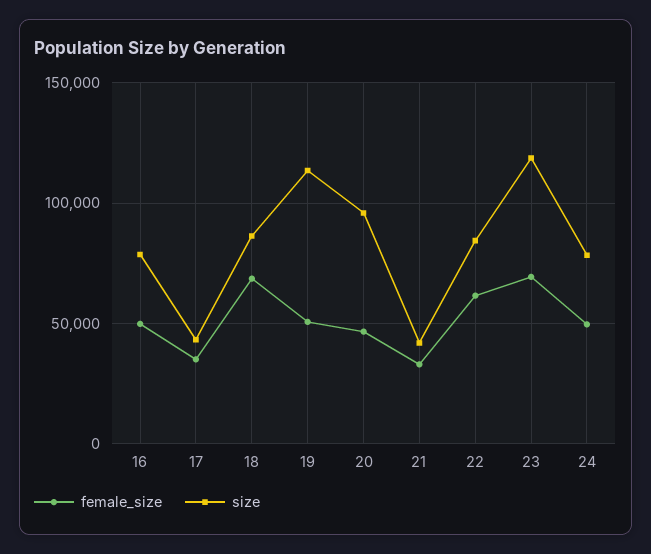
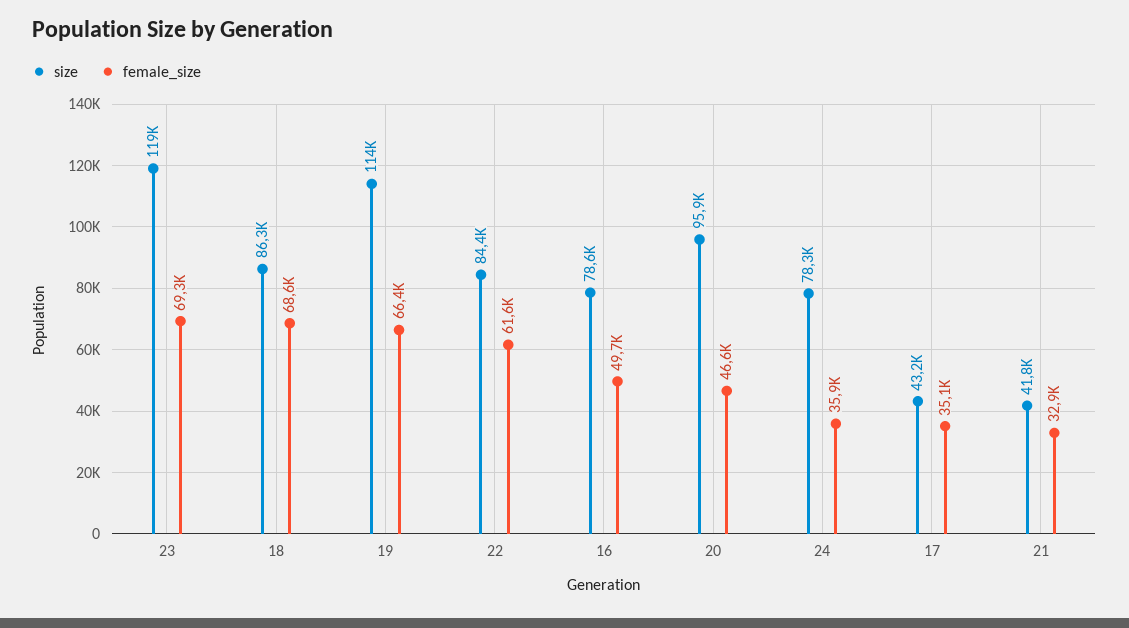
  {
    "female_size": {
      "16": 49700,
      "17": 35100,
      "18": 68600,
-     "19": 50000,
+     "19": 66400,
      "20": 46600,
      "21": 32900,
      "22": 61600,
      "23": 69300,
-     "24": 50000
+     "24": 35900
    },
    "size": {
      "16": 78600,
      "17": 43200,
      "18": 86300,
      "19": 114000,
      "20": 95900,
      "21": 41800,
      "22": 84400,
      "23": 119000,
      "24": 78300
    }
  }

